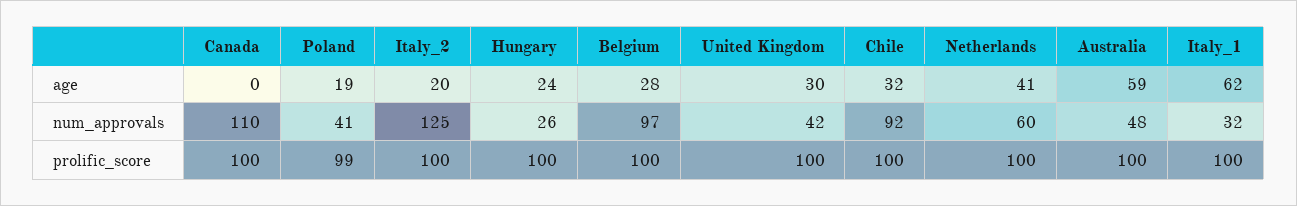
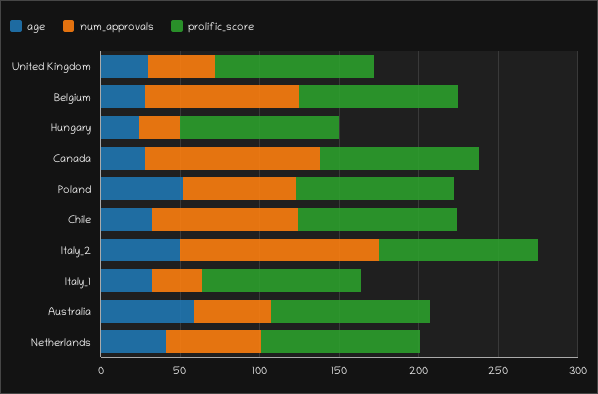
  {
    "age": {
-     "Canada": 0,
+     "Canada": 30,
-     "Poland": 19,
+     "Poland": 50,
-     "Italy_2": 20,
+     "Italy_2": 50,
      "Hungary": 24,
      "Belgium": 28,
      "United Kingdom": 30,
      "Chile": 32,
      "Netherlands": 41,
      "Australia": 59,
-     "Italy_1": 62
+     "Italy_1": 30
    },
    "num_approvals": {
      "Canada": 110,
-     "Poland": 41,
+     "Poland": 70,
      "Italy_2": 125,
      "Hungary": 26,
      "Belgium": 97,
      "United Kingdom": 42,
      "Chile": 92,
      "Netherlands": 60,
      "Australia": 48,
      "Italy_1": 32
    },
    "prolific_score": {
      "Canada": 100,
      "Poland": 99,
      "Italy_2": 100,
      "Hungary": 100,
      "Belgium": 100,
      "United Kingdom": 100,
      "Chile": 100,
      "Netherlands": 100,
      "Australia": 100,
      "Italy_1": 100
    }
  }

